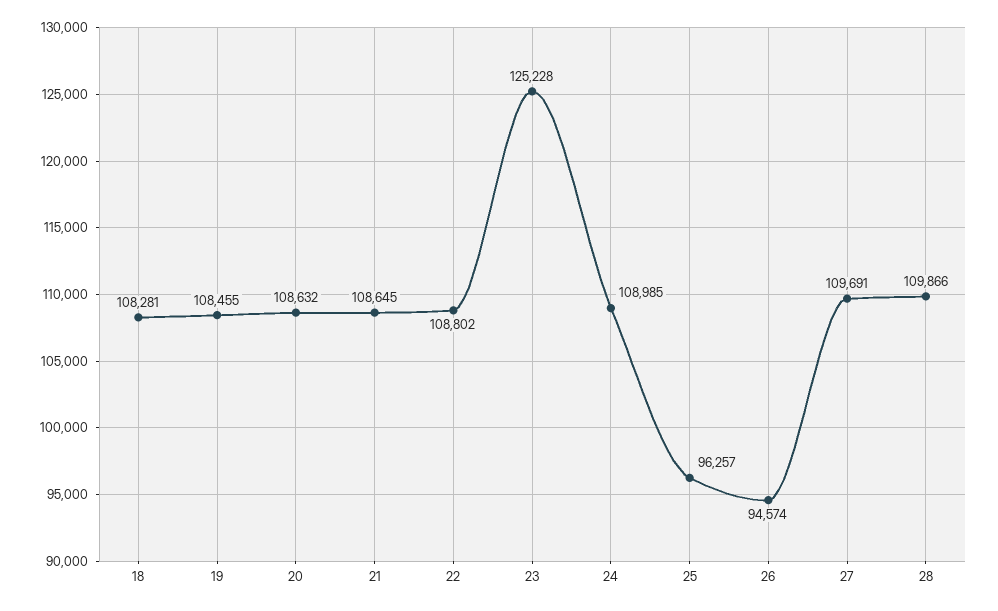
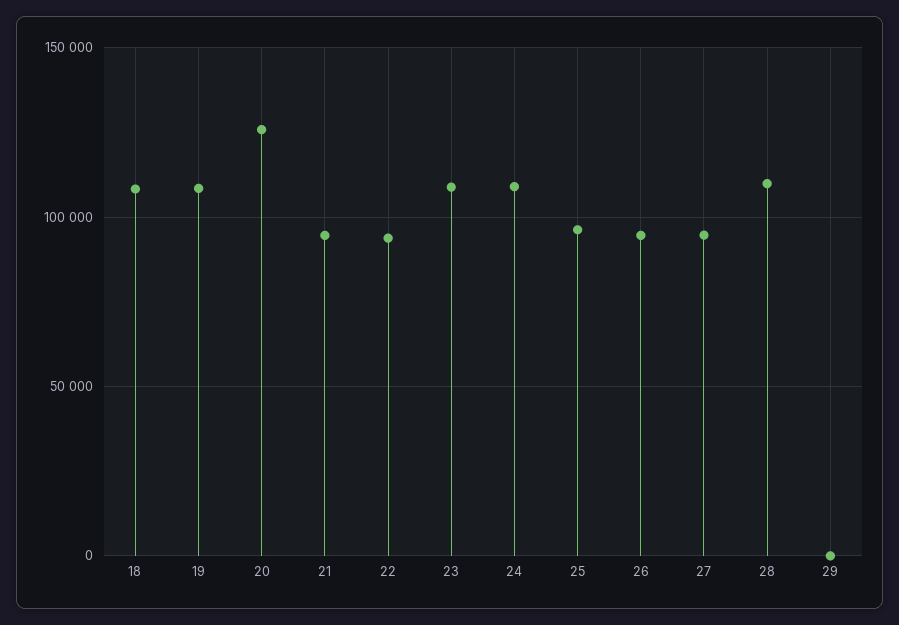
  {
    "18": 108281,
    "19": 108455,
-   "20": 108632,
+   "20": 125000,
-   "21": 108645,
+   "21": 95000,
-   "22": 108802,
+   "22": 95000,
-   "23": 125228,
+   "23": 110000,
    "24": 108985,
    "25": 96257,
    "26": 94574,
-   "27": 109691,
+   "27": 95000,
-   "28": 109866
+   "28": 109866,
+   "29": 0
  }

